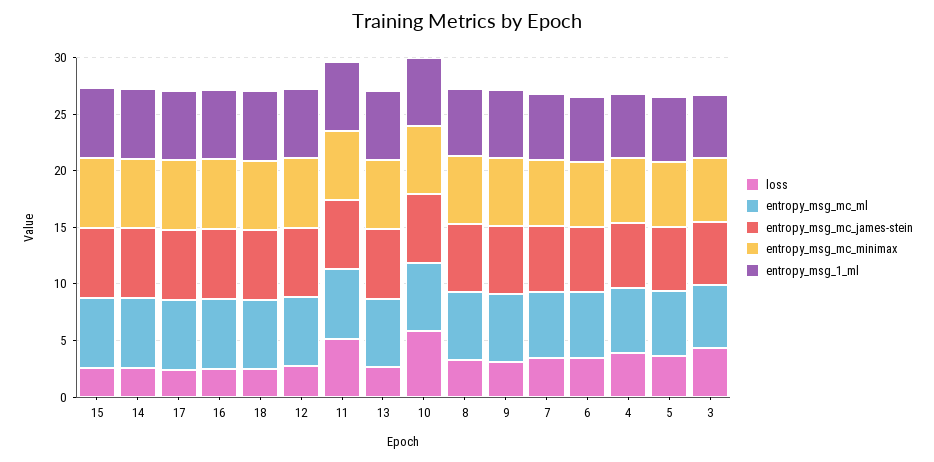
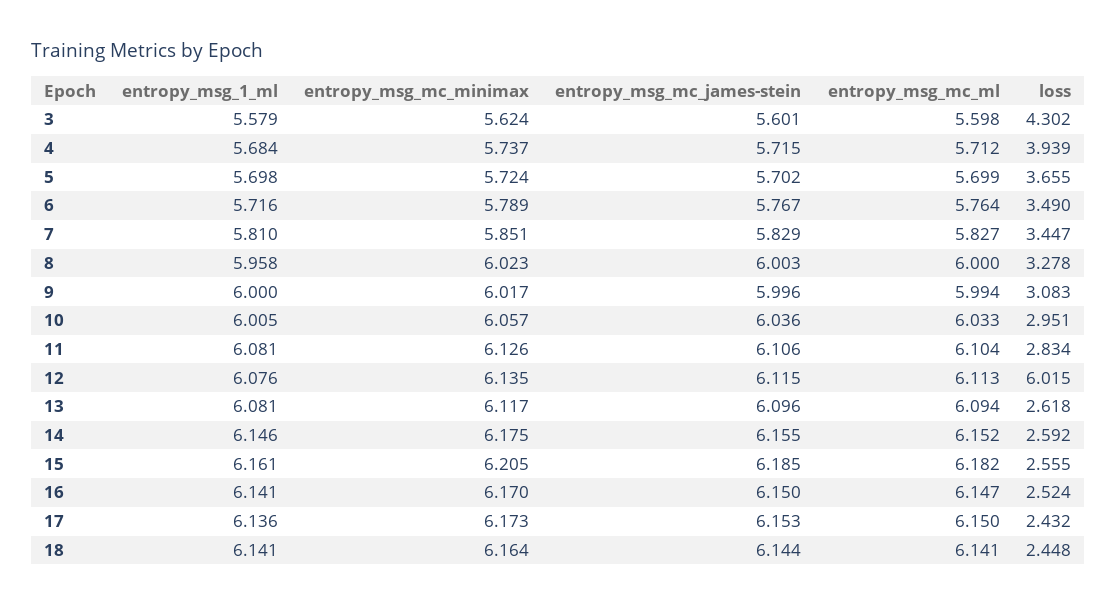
  {
    "loss": {
      "15": 2.555,
      "14": 2.592,
      "17": 2.432,
      "16": 2.524,
      "18": 2.448,
-     "12": 3,
+     "12": 6.015,
-     "11": 5,
+     "11": 2.834,
      "13": 2.618,
-     "10": 6,
+     "10": 2.951,
      "8": 3.278,
      "9": 3.083,
      "7": 3.447,
      "6": 3.49,
      "4": 3.939,
      "5": 3.655,
      "3": 4.302
    },
    "entropy_msg_mc_ml": {
      "15": 6.182,
      "14": 6.152,
      "17": 6.15,
      "16": 6.147,
      "18": 6.141,
      "12": 6.113,
      "11": 6.104,
      "13": 6.094,
      "10": 6.033,
      "8": 6,
      "9": 5.994,
      "7": 5.827,
      "6": 5.764,
      "4": 5.712,
      "5": 5.699,
      "3": 5.598
    },
    "entropy_msg_mc_james-stein": {
      "15": 6.185,
      "14": 6.155,
      "17": 6.153,
      "16": 6.15,
      "18": 6.144,
      "12": 6.115,
      "11": 6.106,
      "13": 6.096,
      "10": 6.036,
      "8": 6.003,
      "9": 5.996,
      "7": 5.829,
      "6": 5.767,
      "4": 5.715,
      "5": 5.702,
      "3": 5.601
    },
    "entropy_msg_mc_minimax": {
      "15": 6.205,
      "14": 6.175,
      "17": 6.173,
      "16": 6.17,
      "18": 6.164,
      "12": 6.135,
      "11": 6.126,
      "13": 6.117,
      "10": 6.057,
      "8": 6.023,
      "9": 6.017,
      "7": 5.851,
      "6": 5.789,
      "4": 5.737,
      "5": 5.724,
      "3": 5.624
    },
    "entropy_msg_1_ml": {
      "15": 6.161,
      "14": 6.146,
      "17": 6.136,
      "16": 6.141,
      "18": 6.141,
      "12": 6.076,
      "11": 6.081,
      "13": 6.081,
      "10": 6.005,
      "8": 5.958,
      "9": 6,
      "7": 5.81,
      "6": 5.716,
      "4": 5.684,
      "5": 5.698,
      "3": 5.579
    }
  }

